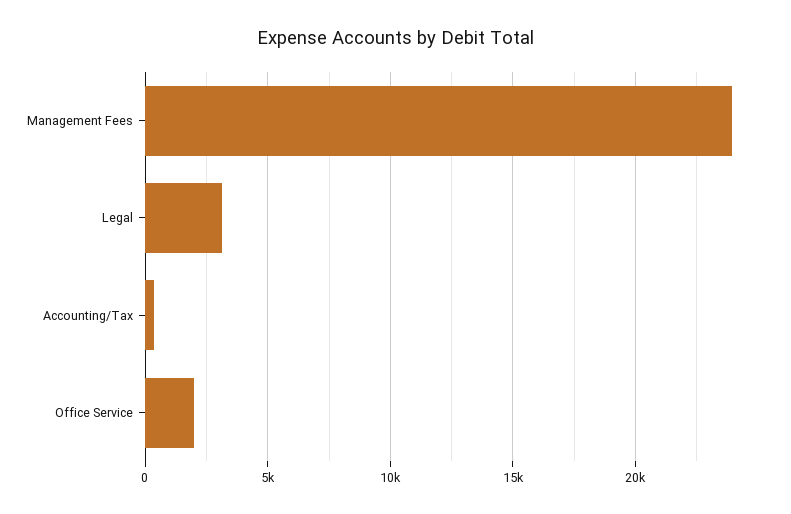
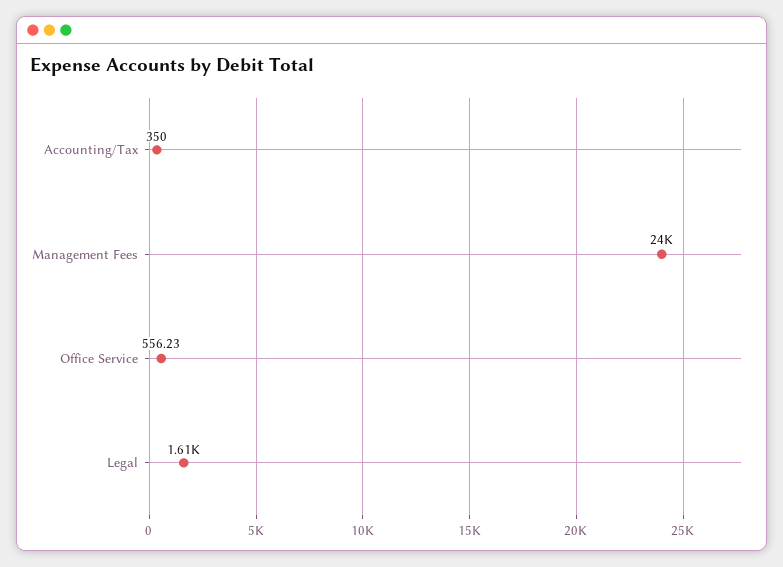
  {
    "Management Fees": 24000,
-   "Legal": 3000,
+   "Legal": 1610,
    "Accounting/Tax": 350,
-   "Office Service": 2000
+   "Office Service": 556.23
  }

